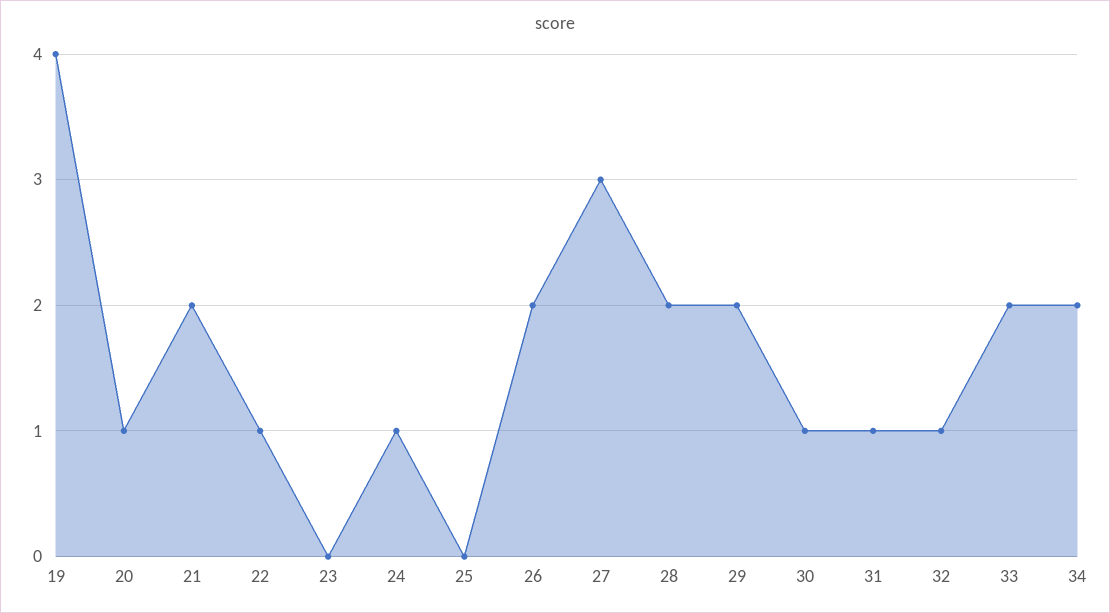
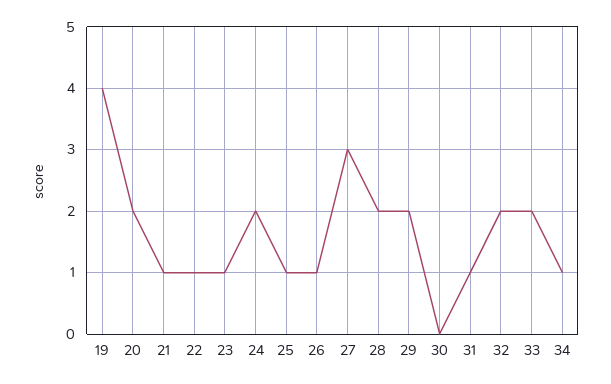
  {
    "19": 4,
-   "20": 1,
+   "20": 2,
-   "21": 2,
+   "21": 1,
    "22": 1,
-   "23": 0,
+   "23": 1,
-   "24": 1,
+   "24": 2,
-   "25": 0,
+   "25": 1,
-   "26": 2,
+   "26": 1,
    "27": 3,
    "28": 2,
    "29": 2,
-   "30": 1,
+   "30": 0,
    "31": 1,
-   "32": 1,
+   "32": 2,
    "33": 2,
-   "34": 2
+   "34": 1
  }

